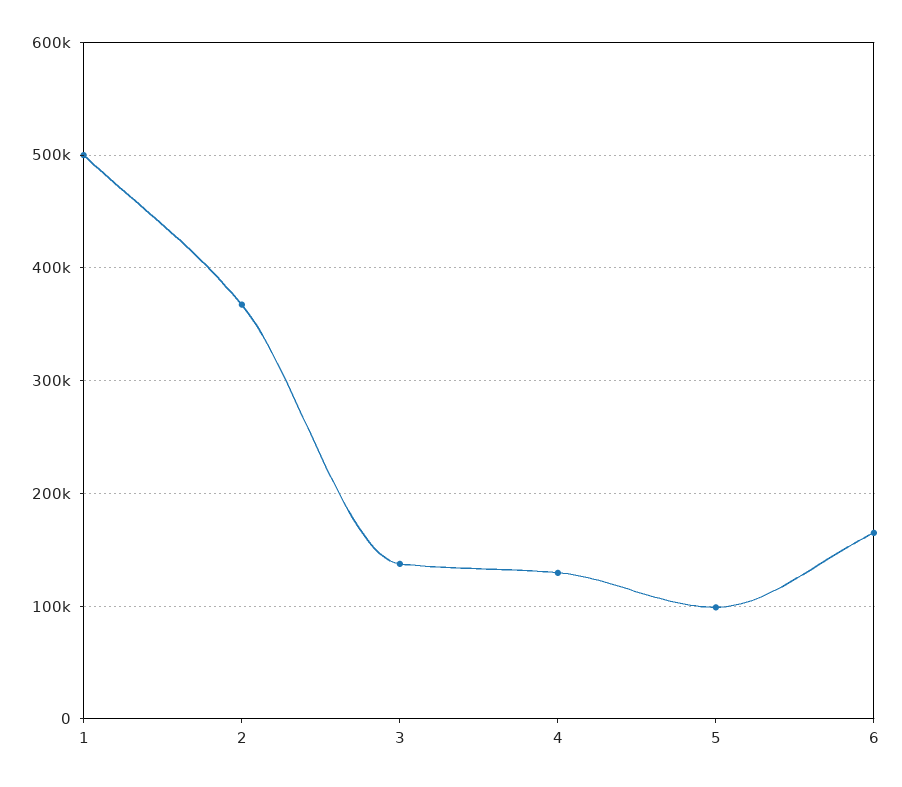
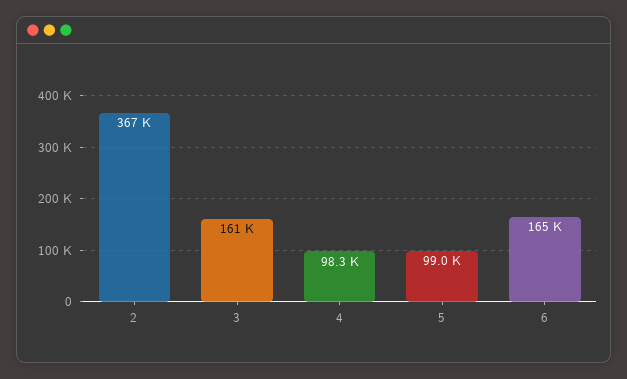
  {
-   "1": 500000,
    "2": 367000,
-   "3": 140000,
+   "3": 161000,
-   "4": 130000,
+   "4": 98300,
    "5": 99000,
    "6": 165000
  }

